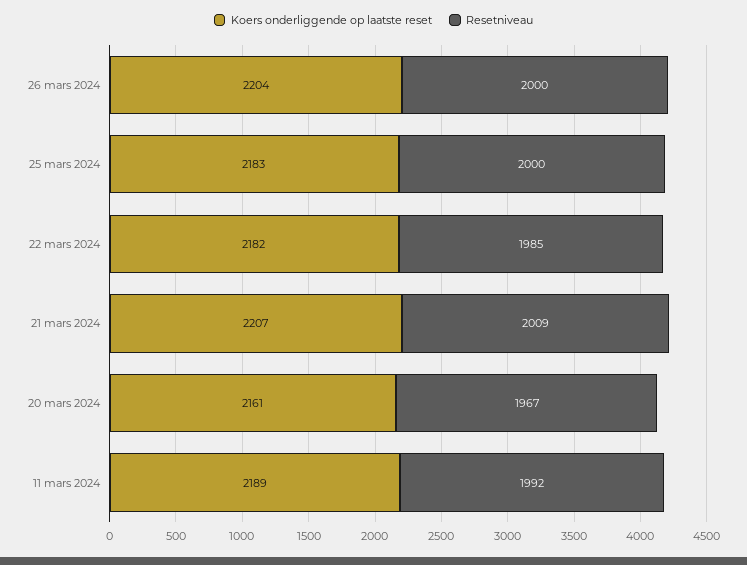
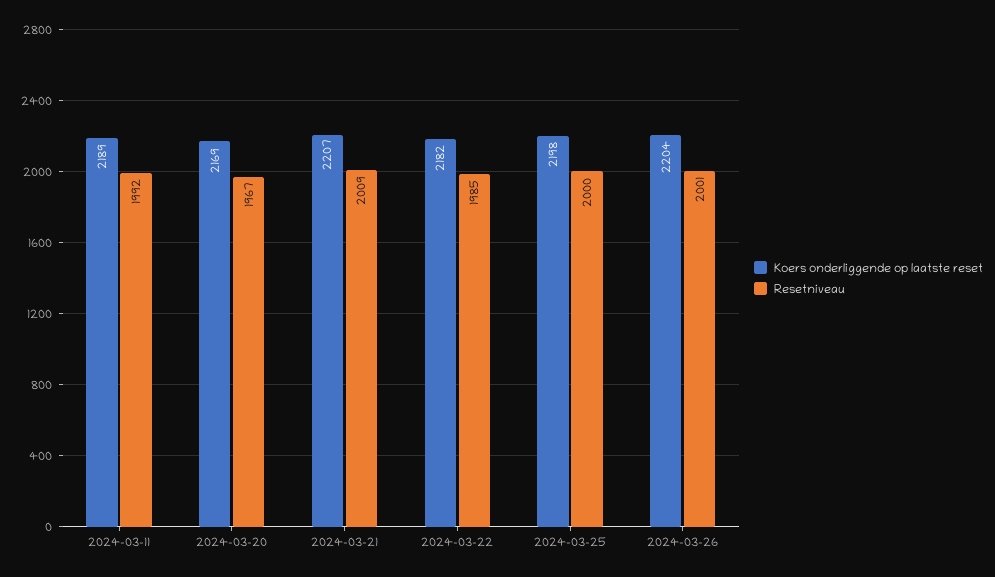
  {
    "Koers onderliggende op laatste reset": {
      "26 mars 2024": 2204,
-     "25 mars 2024": 2183,
+     "25 mars 2024": 2198,
      "22 mars 2024": 2182,
      "21 mars 2024": 2207,
-     "20 mars 2024": 2161,
+     "20 mars 2024": 2169,
      "11 mars 2024": 2189
    },
    "Resetniveau": {
-     "26 mars 2024": 2000,
+     "26 mars 2024": 2001,
      "25 mars 2024": 2000,
      "22 mars 2024": 1985,
      "21 mars 2024": 2009,
      "20 mars 2024": 1967,
      "11 mars 2024": 1992
    }
  }

